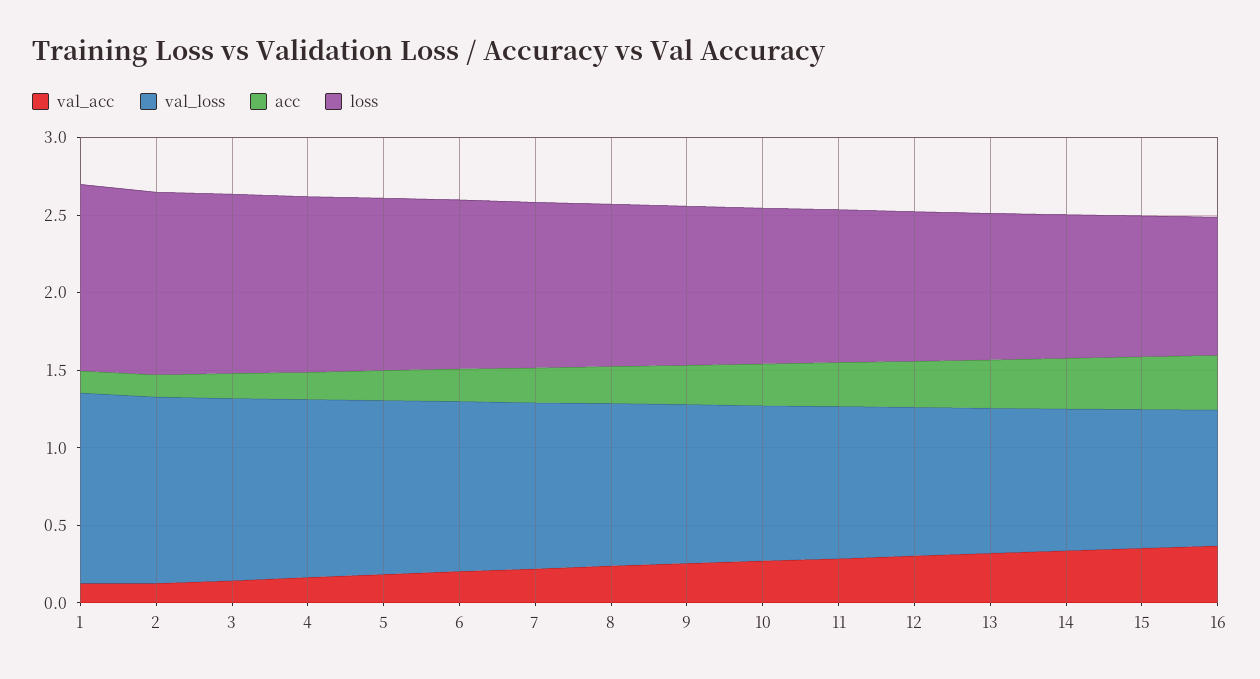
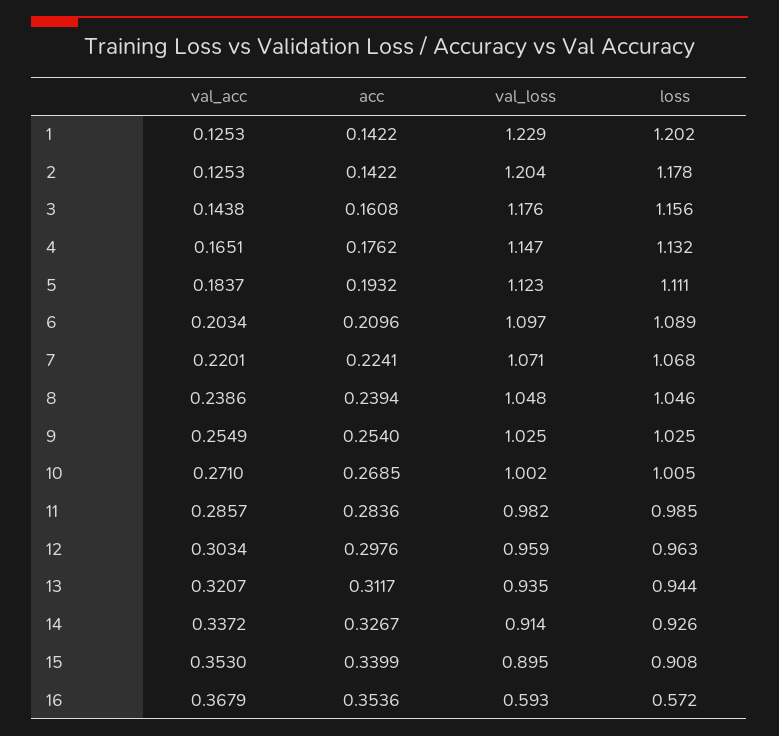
  {
    "val_acc": {
      "1": 0.1253,
      "2": 0.1253,
      "3": 0.1438,
      "4": 0.1651,
      "5": 0.1837,
      "6": 0.2034,
      "7": 0.2201,
      "8": 0.2386,
      "9": 0.2549,
      "10": 0.271,
      "11": 0.2857,
      "12": 0.3034,
      "13": 0.3207,
      "14": 0.3372,
      "15": 0.353,
      "16": 0.3679
    },
    "val_loss": {
      "1": 1.229,
      "2": 1.204,
      "3": 1.176,
      "4": 1.147,
      "5": 1.123,
      "6": 1.097,
      "7": 1.071,
      "8": 1.048,
      "9": 1.025,
      "10": 1.002,
      "11": 0.982,
      "12": 0.959,
      "13": 0.935,
      "14": 0.914,
      "15": 0.895,
-     "16": 0.9
+     "16": 0.593
    },
    "acc": {
      "1": 0.1422,
      "2": 0.1422,
      "3": 0.1608,
      "4": 0.1762,
      "5": 0.1932,
      "6": 0.2096,
      "7": 0.2241,
      "8": 0.2394,
      "9": 0.254,
      "10": 0.2685,
      "11": 0.2836,
      "12": 0.2976,
      "13": 0.3117,
      "14": 0.3267,
      "15": 0.3399,
      "16": 0.3536
    },
    "loss": {
      "1": 1.202,
      "2": 1.178,
      "3": 1.156,
      "4": 1.132,
      "5": 1.111,
      "6": 1.089,
      "7": 1.068,
      "8": 1.046,
      "9": 1.025,
      "10": 1.005,
      "11": 0.985,
      "12": 0.963,
      "13": 0.944,
      "14": 0.926,
      "15": 0.908,
-     "16": 0.9
+     "16": 0.572
    }
  }

